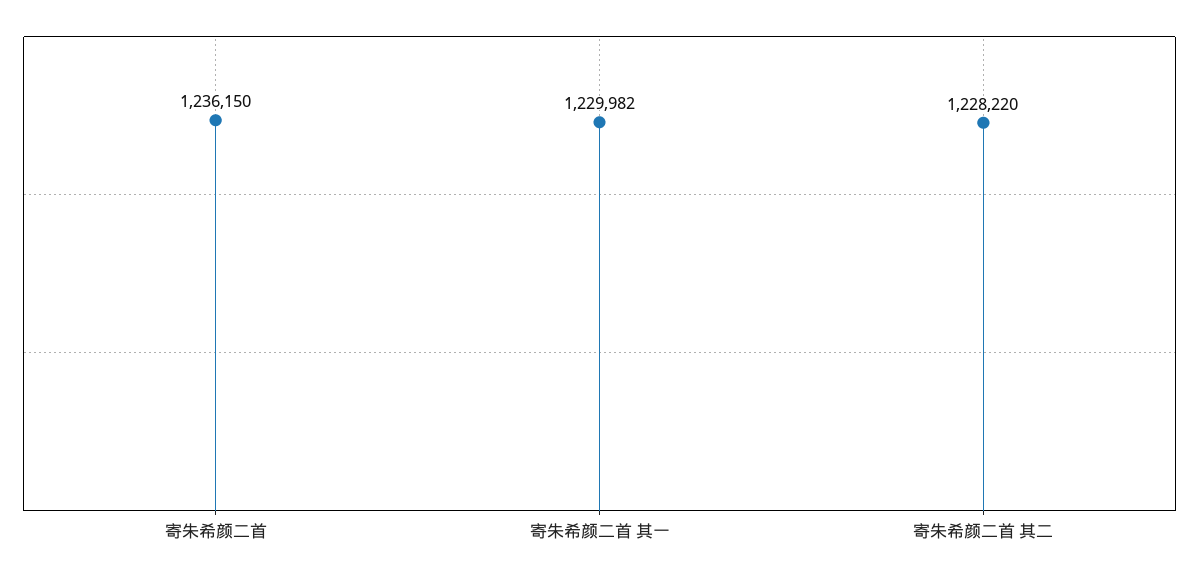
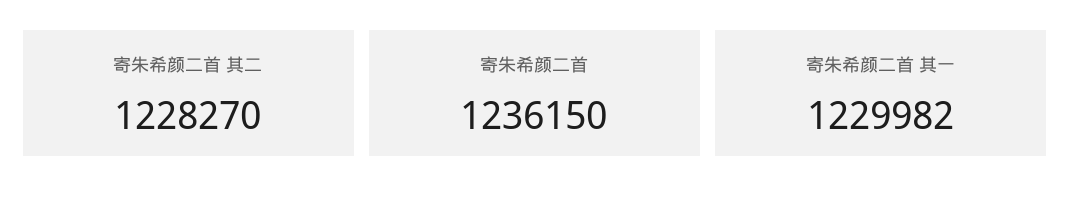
  {
    "寄朱希颜二首": 1236150,
    "寄朱希颜二首 其一": 1229982,
-   "寄朱希颜二首 其二": 1228220
+   "寄朱希颜二首 其二": 1228270
  }

